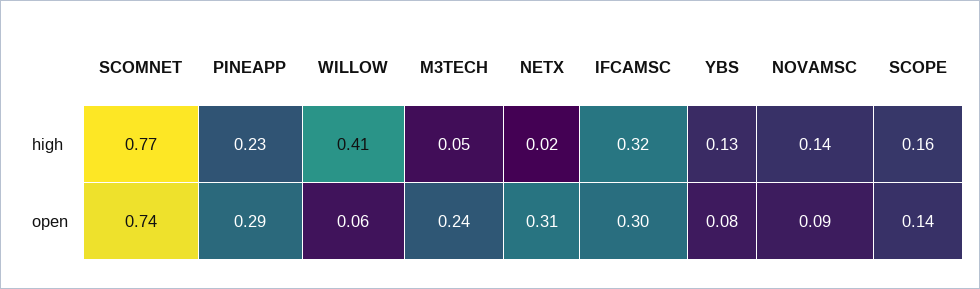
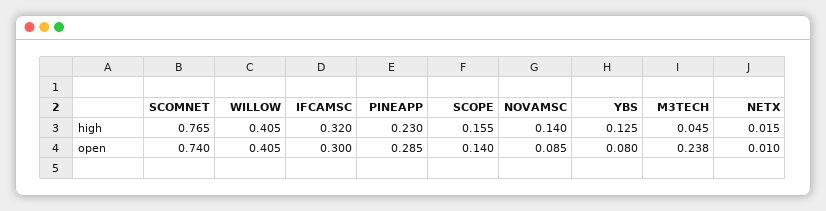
  {
    "SCOMNET": {
      "high": 0.765,
      "open": 0.74
    },
    "PINEAPP": {
      "high": 0.23,
      "open": 0.285
    },
    "WILLOW": {
      "high": 0.405,
-     "open": 0.06
+     "open": 0.405
    },
    "M3TECH": {
      "high": 0.045,
      "open": 0.238
    },
    "NETX": {
      "high": 0.015,
-     "open": 0.31
+     "open": 0.01
    },
    "IFCAMSC": {
      "high": 0.32,
      "open": 0.3
    },
    "YBS": {
      "high": 0.125,
      "open": 0.08
    },
    "NOVAMSC": {
      "high": 0.14,
      "open": 0.085
    },
    "SCOPE": {
      "high": 0.155,
      "open": 0.14
    }
  }

